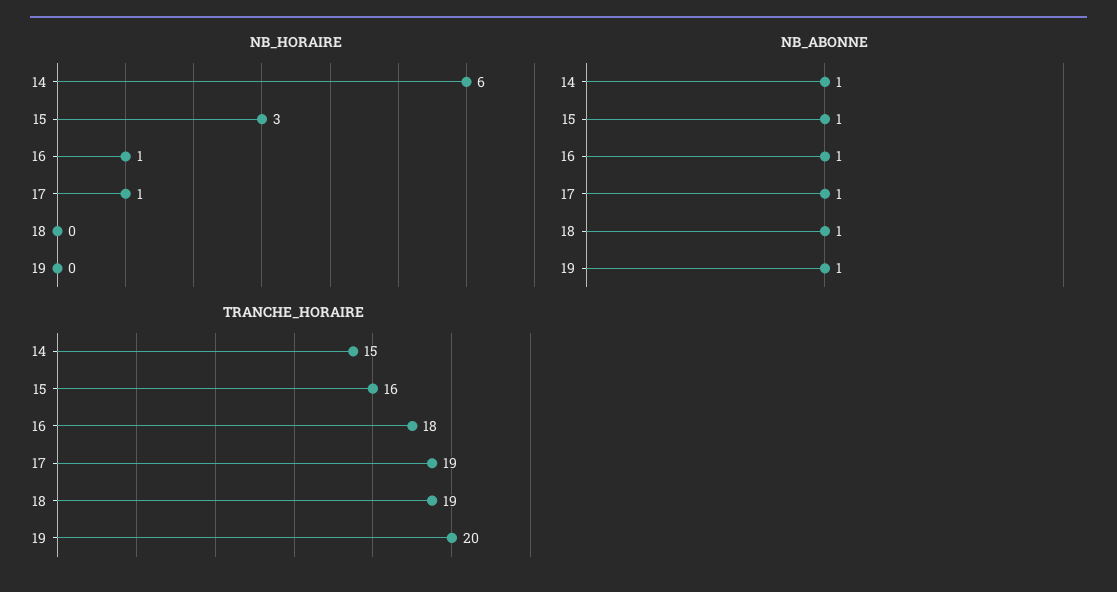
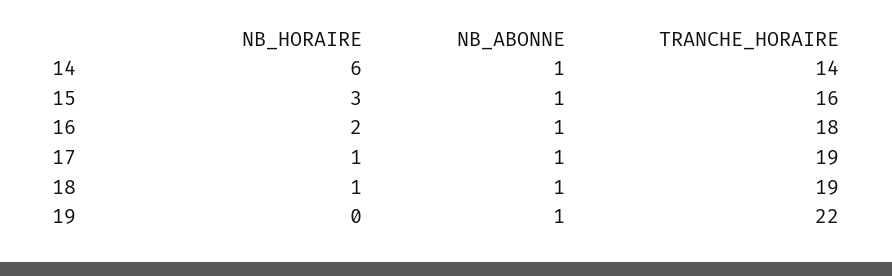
  {
    "NB_HORAIRE": {
      "14": 6,
      "15": 3,
-     "16": 1,
+     "16": 2,
      "17": 1,
-     "18": 0,
+     "18": 1,
      "19": 0
    },
    "NB_ABONNE": {
      "14": 1,
      "15": 1,
      "16": 1,
      "17": 1,
      "18": 1,
      "19": 1
    },
    "TRANCHE_HORAIRE": {
-     "14": 15,
+     "14": 14,
      "15": 16,
      "16": 18,
      "17": 19,
      "18": 19,
-     "19": 20
+     "19": 22
    }
  }

